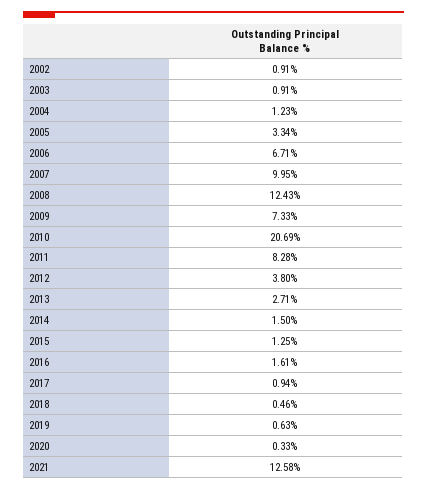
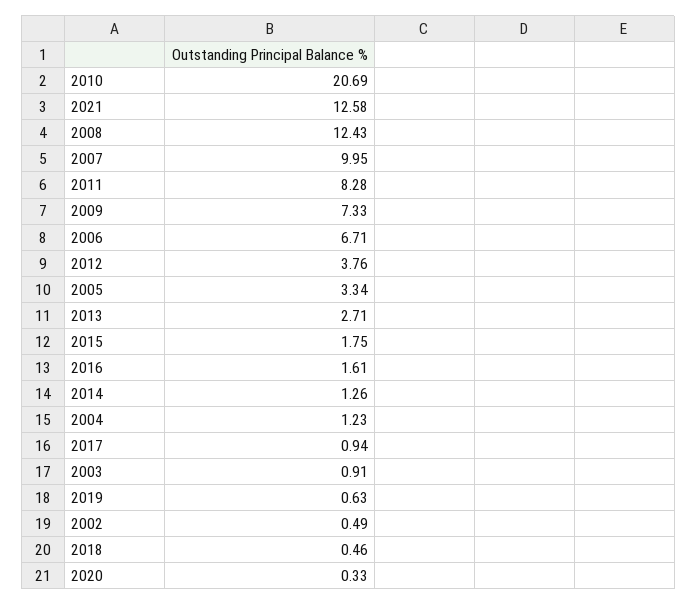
  {
-   "2002": 0.91,
+   "2002": 0.49,
    "2003": 0.91,
    "2004": 1.23,
    "2005": 3.34,
    "2006": 6.71,
    "2007": 9.95,
    "2008": 12.43,
    "2009": 7.33,
    "2010": 20.69,
    "2011": 8.28,
-   "2012": 3.8,
+   "2012": 3.76,
    "2013": 2.71,
-   "2014": 1.5,
+   "2014": 1.26,
-   "2015": 1.25,
+   "2015": 1.75,
    "2016": 1.61,
    "2017": 0.94,
    "2018": 0.46,
    "2019": 0.63,
    "2020": 0.33,
    "2021": 12.58
  }

